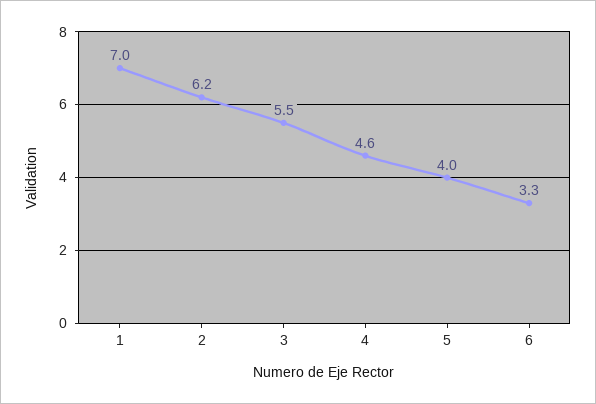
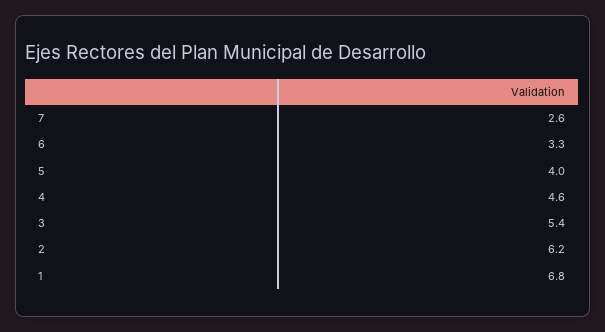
  {
-   "1": 7,
+   "1": 6.8,
    "2": 6.2,
-   "3": 5.5,
+   "3": 5.4,
    "4": 4.6,
    "5": 4,
-   "6": 3.3
+   "6": 3.3,
+   "7": 2.6
  }

